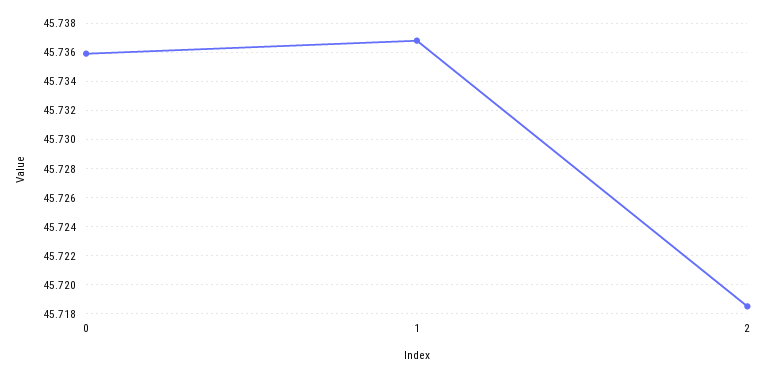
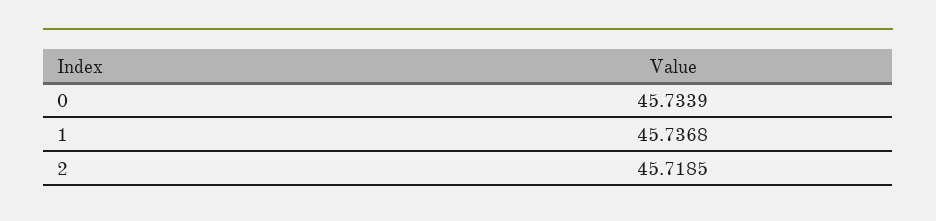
  {
-   "0": 45.736,
+   "0": 45.7339,
    "1": 45.7368,
    "2": 45.7185
  }

